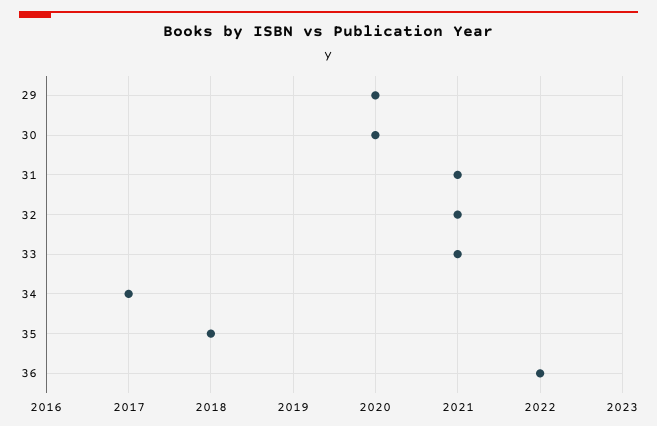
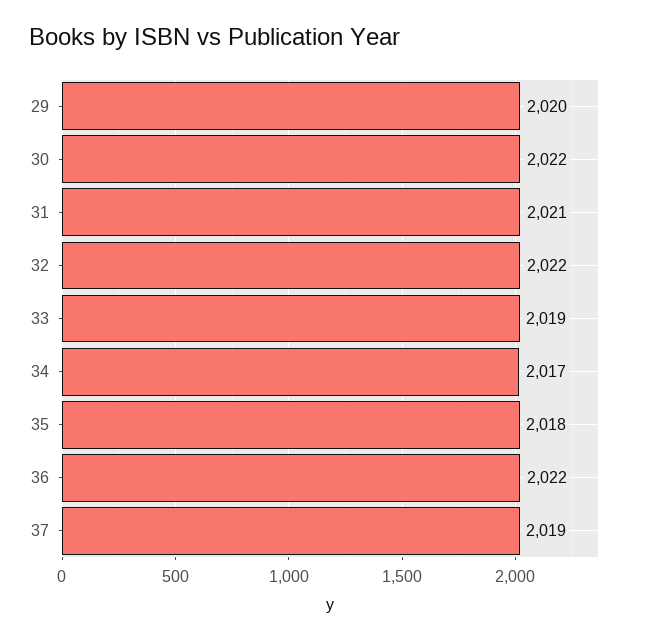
  {
    "29": 2020,
-   "30": 2020,
+   "30": 2022,
    "31": 2021,
-   "32": 2021,
+   "32": 2022,
-   "33": 2021,
+   "33": 2019,
    "34": 2017,
    "35": 2018,
-   "36": 2022
+   "36": 2022,
+   "37": 2019
  }

